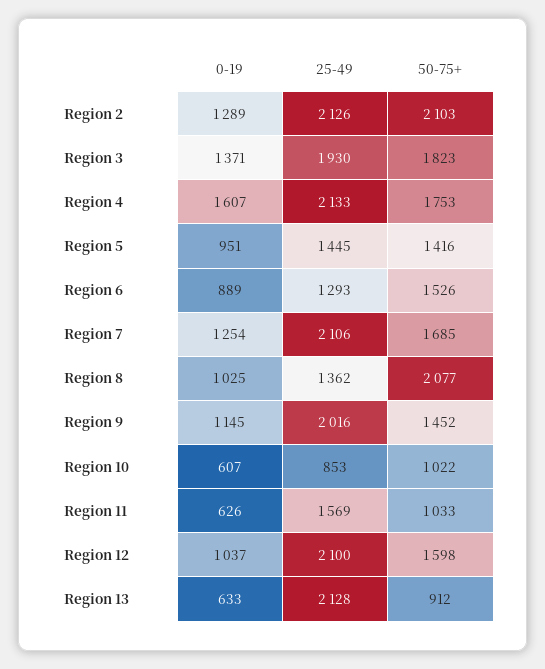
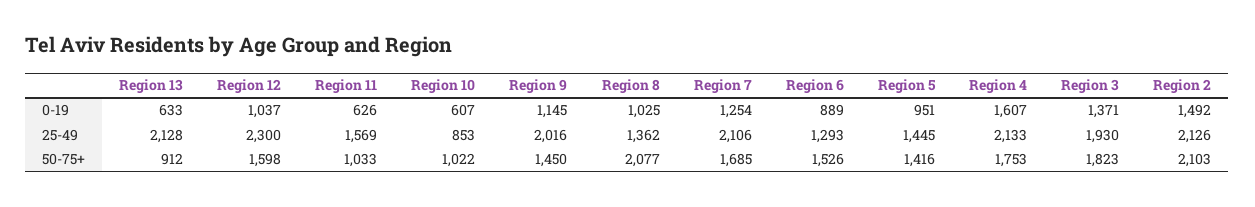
  {
    "0-19": {
-     "Region 2": 1289,
+     "Region 2": 1492,
      "Region 3": 1371,
      "Region 4": 1607,
      "Region 5": 951,
      "Region 6": 889,
      "Region 7": 1254,
      "Region 8": 1025,
      "Region 9": 1145,
      "Region 10": 607,
      "Region 11": 626,
      "Region 12": 1037,
      "Region 13": 633
    },
    "25-49": {
      "Region 2": 2126,
      "Region 3": 1930,
      "Region 4": 2133,
      "Region 5": 1445,
      "Region 6": 1293,
      "Region 7": 2106,
      "Region 8": 1362,
      "Region 9": 2016,
      "Region 10": 853,
      "Region 11": 1569,
-     "Region 12": 2100,
+     "Region 12": 2300,
      "Region 13": 2128
    },
    "50-75+": {
      "Region 2": 2103,
      "Region 3": 1823,
      "Region 4": 1753,
      "Region 5": 1416,
      "Region 6": 1526,
      "Region 7": 1685,
      "Region 8": 2077,
-     "Region 9": 1452,
+     "Region 9": 1450,
      "Region 10": 1022,
      "Region 11": 1033,
      "Region 12": 1598,
      "Region 13": 912
    }
  }

